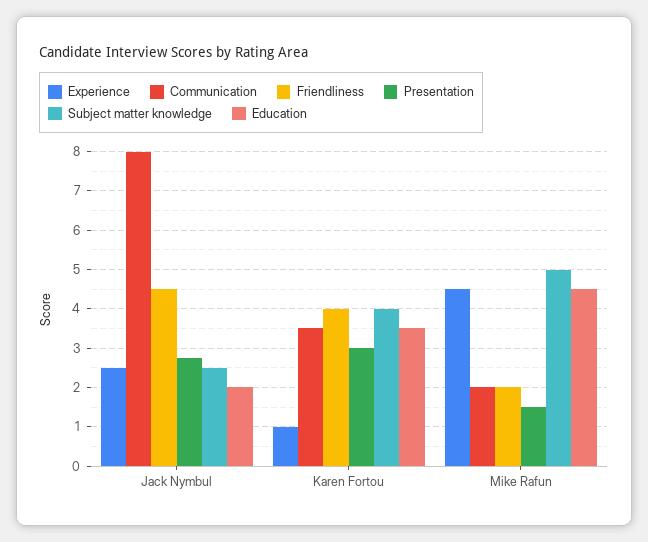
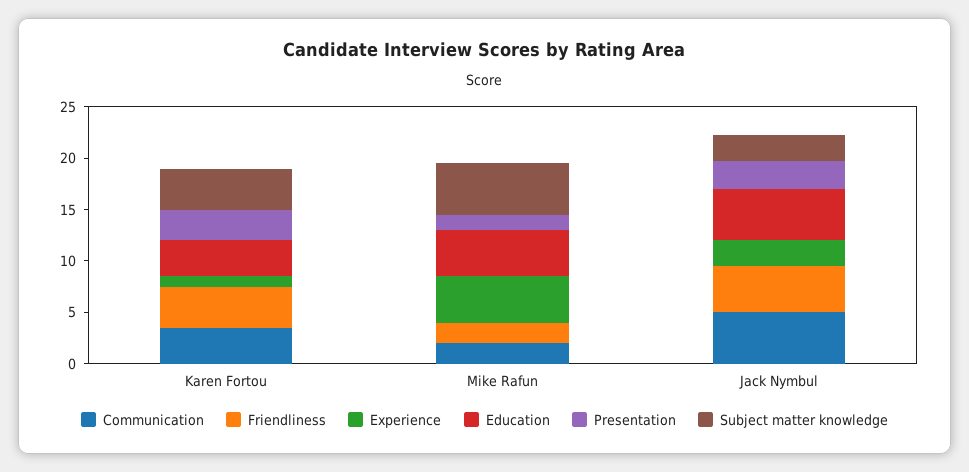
  {
    "Experience": {
      "Jack Nymbul": 2.6,
      "Karen Fortou": 1,
      "Mike Rafun": 4.6
    },
    "Communication": {
-     "Jack Nymbul": 8,
+     "Jack Nymbul": 5,
      "Karen Fortou": 3.6,
      "Mike Rafun": 2
    },
    "Friendliness": {
      "Jack Nymbul": 4.6,
      "Karen Fortou": 4,
      "Mike Rafun": 2
    },
    "Presentation": {
      "Jack Nymbul": 2.8,
      "Karen Fortou": 3,
      "Mike Rafun": 1.6
    },
    "Subject matter knowledge": {
      "Jack Nymbul": 2.6,
      "Karen Fortou": 4,
      "Mike Rafun": 5
    },
    "Education": {
-     "Jack Nymbul": 2,
+     "Jack Nymbul": 5,
      "Karen Fortou": 3.6,
      "Mike Rafun": 4.6
    }
  }

